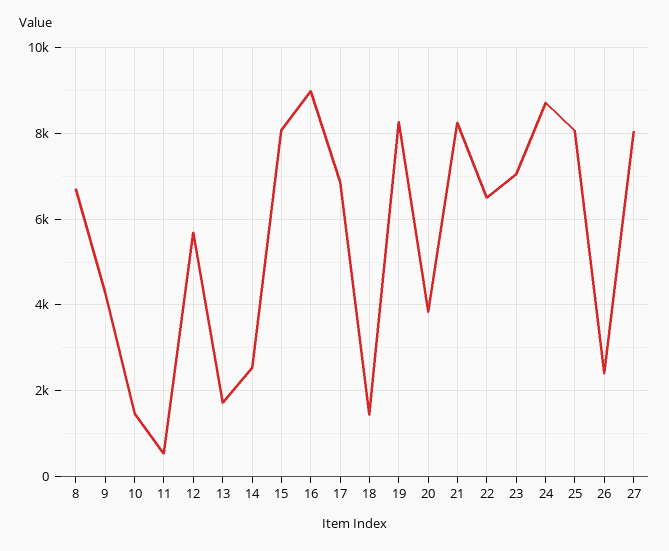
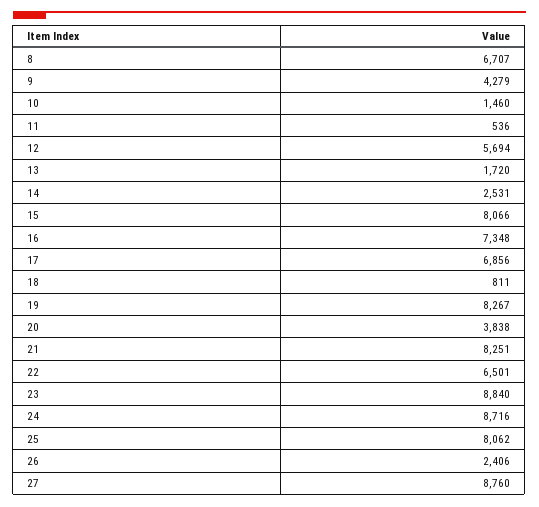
  {
    "8": 6707,
    "9": 4279,
    "10": 1460,
    "11": 536,
    "12": 5694,
    "13": 1720,
    "14": 2531,
    "15": 8066,
-   "16": 9000,
+   "16": 7348,
    "17": 6856,
-   "18": 1400,
+   "18": 811,
    "19": 8267,
    "20": 3838,
    "21": 8251,
    "22": 6501,
-   "23": 7000,
+   "23": 8840,
    "24": 8716,
    "25": 8062,
    "26": 2406,
-   "27": 8000
+   "27": 8760
  }

